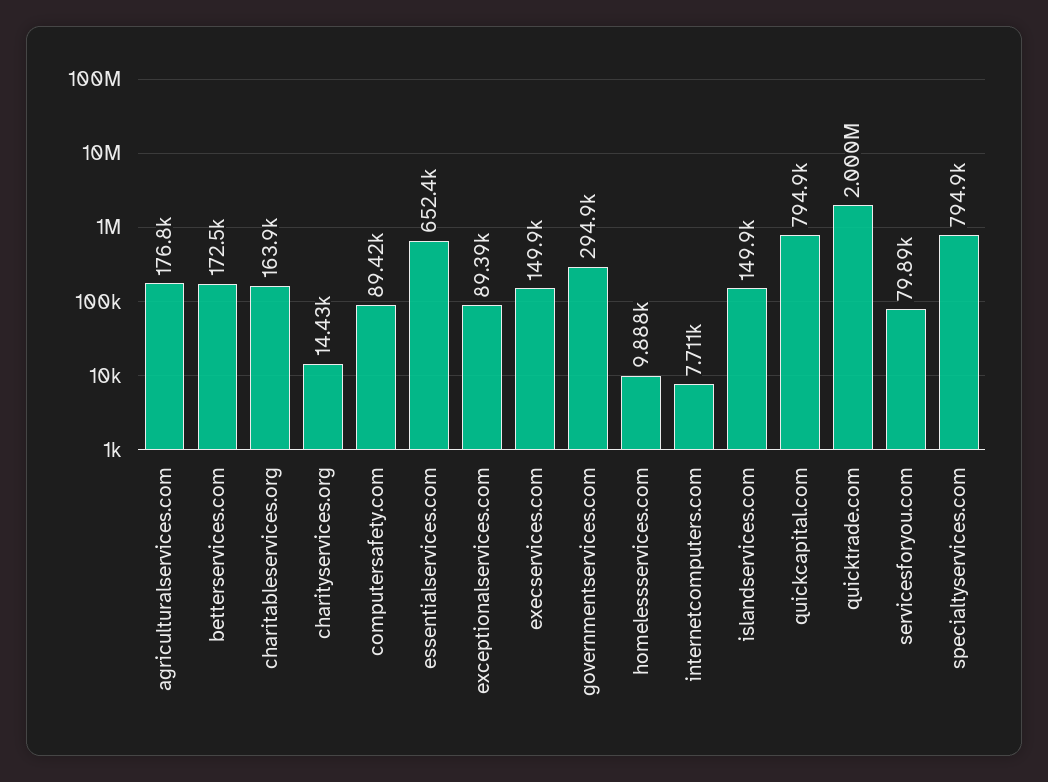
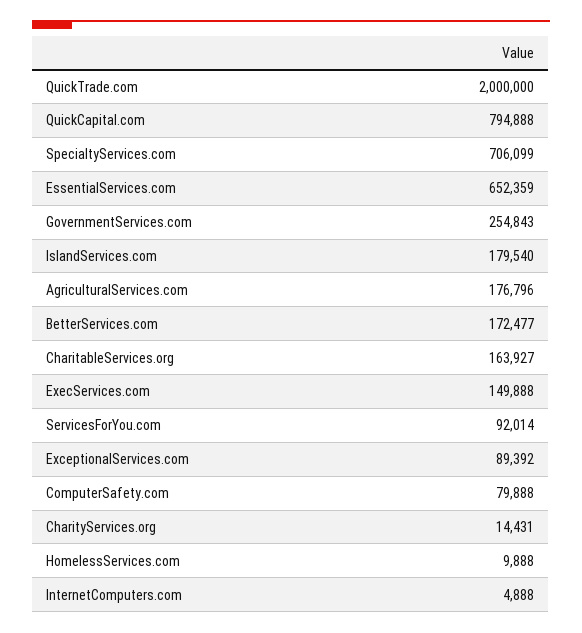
  {
    "agriculturalservices.com": 176796,
    "betterservices.com": 172477,
    "charitableservices.org": 163927,
    "charityservices.org": 14431,
-   "computersafety.com": 89420,
+   "computersafety.com": 79888,
    "essentialservices.com": 652359,
    "exceptionalservices.com": 89392,
    "execservices.com": 149888,
-   "governmentservices.com": 294900,
+   "governmentservices.com": 254843,
    "homelessservices.com": 9888,
-   "internetcomputers.com": 7711,
+   "internetcomputers.com": 4888,
-   "islandservices.com": 149900,
+   "islandservices.com": 179540,
    "quickcapital.com": 794888,
    "quicktrade.com": 2000000,
-   "servicesforyou.com": 79890,
+   "servicesforyou.com": 92014,
-   "specialtyservices.com": 794900
+   "specialtyservices.com": 706099
  }

